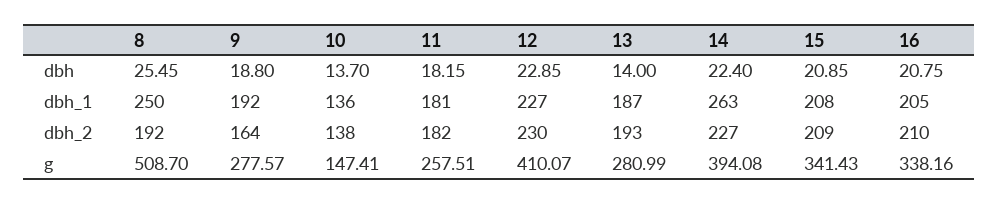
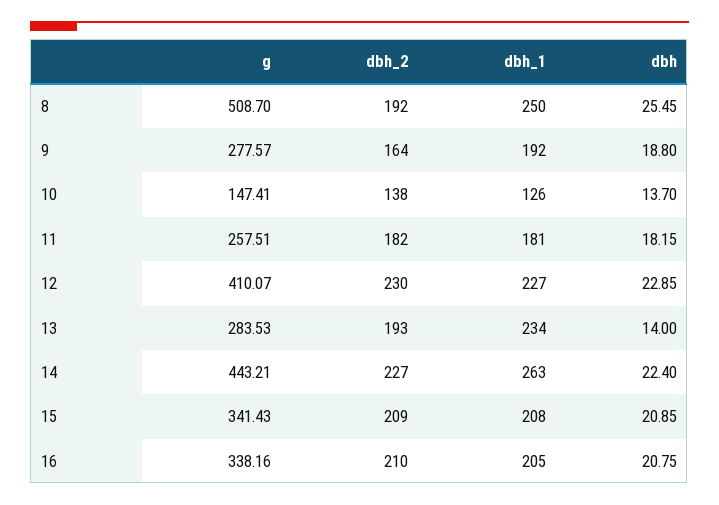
  {
    "8": {
      "dbh": 25.45,
      "dbh_1": 250,
      "dbh_2": 192,
      "g": 508.7
    },
    "9": {
      "dbh": 18.8,
      "dbh_1": 192,
      "dbh_2": 164,
      "g": 277.57
    },
    "10": {
      "dbh": 13.7,
-     "dbh_1": 136,
+     "dbh_1": 126,
      "dbh_2": 138,
      "g": 147.41
    },
    "11": {
      "dbh": 18.15,
      "dbh_1": 181,
      "dbh_2": 182,
      "g": 257.51
    },
    "12": {
      "dbh": 22.85,
      "dbh_1": 227,
      "dbh_2": 230,
      "g": 410.07
    },
    "13": {
      "dbh": 14,
-     "dbh_1": 187,
+     "dbh_1": 234,
      "dbh_2": 193,
-     "g": 280.99
+     "g": 283.53
    },
    "14": {
      "dbh": 22.4,
      "dbh_1": 263,
      "dbh_2": 227,
-     "g": 394.08
+     "g": 443.21
    },
    "15": {
      "dbh": 20.85,
      "dbh_1": 208,
      "dbh_2": 209,
      "g": 341.43
    },
    "16": {
      "dbh": 20.75,
      "dbh_1": 205,
      "dbh_2": 210,
      "g": 338.16
    }
  }

